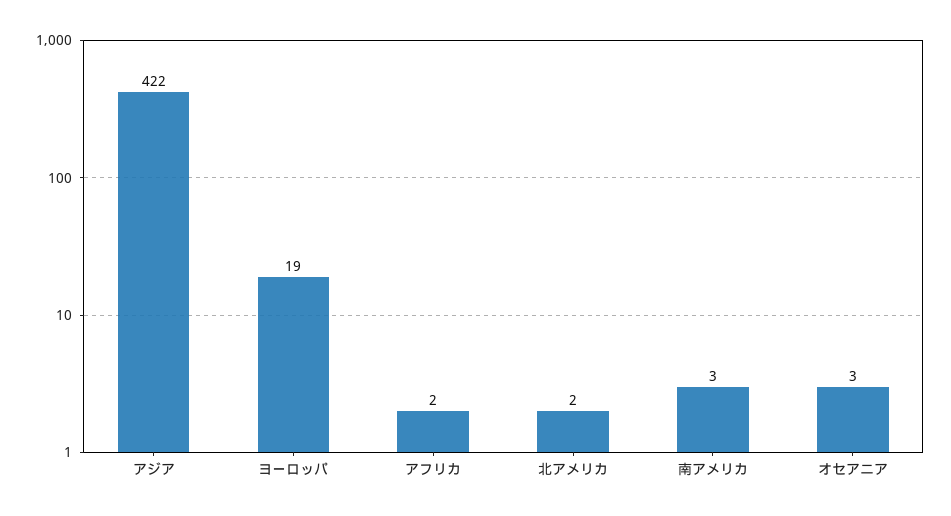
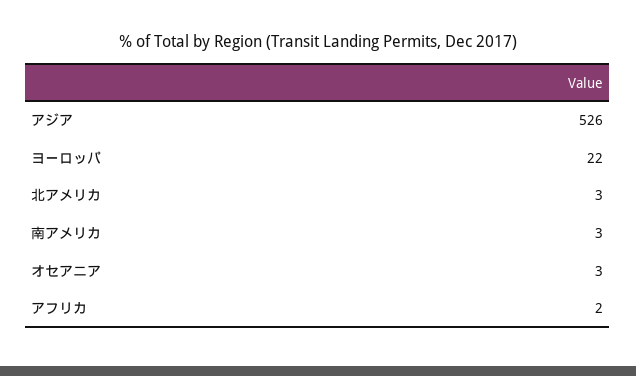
  {
-   "アジア": 422,
+   "アジア": 526,
-   "ヨーロッパ": 19,
+   "ヨーロッパ": 22,
    "アフリカ": 2,
-   "北アメリカ": 2,
+   "北アメリカ": 3,
    "南アメリカ": 3,
    "オセアニア": 3
  }

